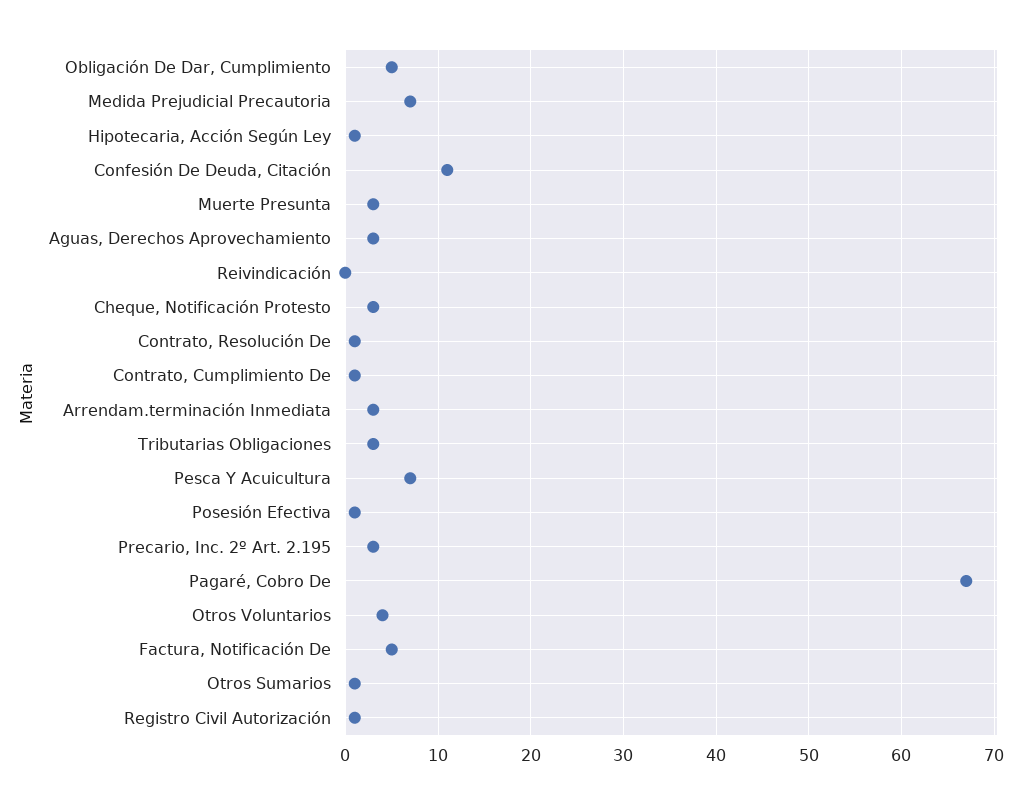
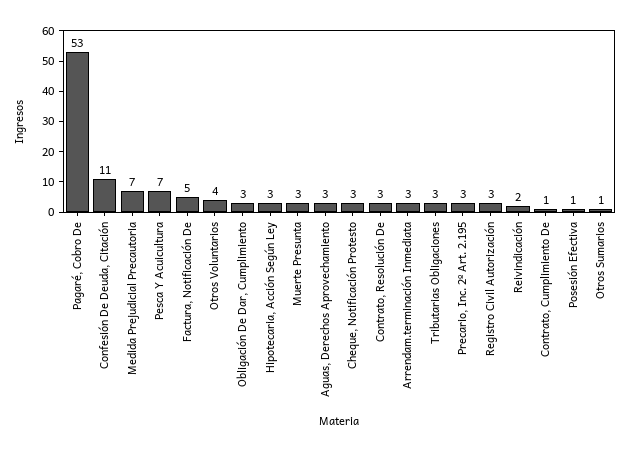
  {
-   "Obligación De Dar, Cumplimiento": 5,
+   "Obligación De Dar, Cumplimiento": 3,
    "Medida Prejudicial Precautoria": 7,
-   "Hipotecaria, Acción Según Ley": 1,
+   "Hipotecaria, Acción Según Ley": 3,
    "Confesión De Deuda, Citación": 11,
    "Muerte Presunta": 3,
    "Aguas, Derechos Aprovechamiento": 3,
-   "Reivindicación": 0,
+   "Reivindicación": 2,
    "Cheque, Notificación Protesto": 3,
-   "Contrato, Resolución De": 1,
+   "Contrato, Resolución De": 3,
    "Contrato, Cumplimiento De": 1,
    "Arrendam.terminación Inmediata": 3,
    "Tributarias Obligaciones": 3,
    "Pesca Y Acuicultura": 7,
    "Posesión Efectiva": 1,
    "Precario, Inc. 2º Art. 2.195": 3,
-   "Pagaré, Cobro De": 67,
+   "Pagaré, Cobro De": 53,
    "Otros Voluntarios": 4,
    "Factura, Notificación De": 5,
    "Otros Sumarios": 1,
-   "Registro Civil Autorización": 1
+   "Registro Civil Autorización": 3
  }

